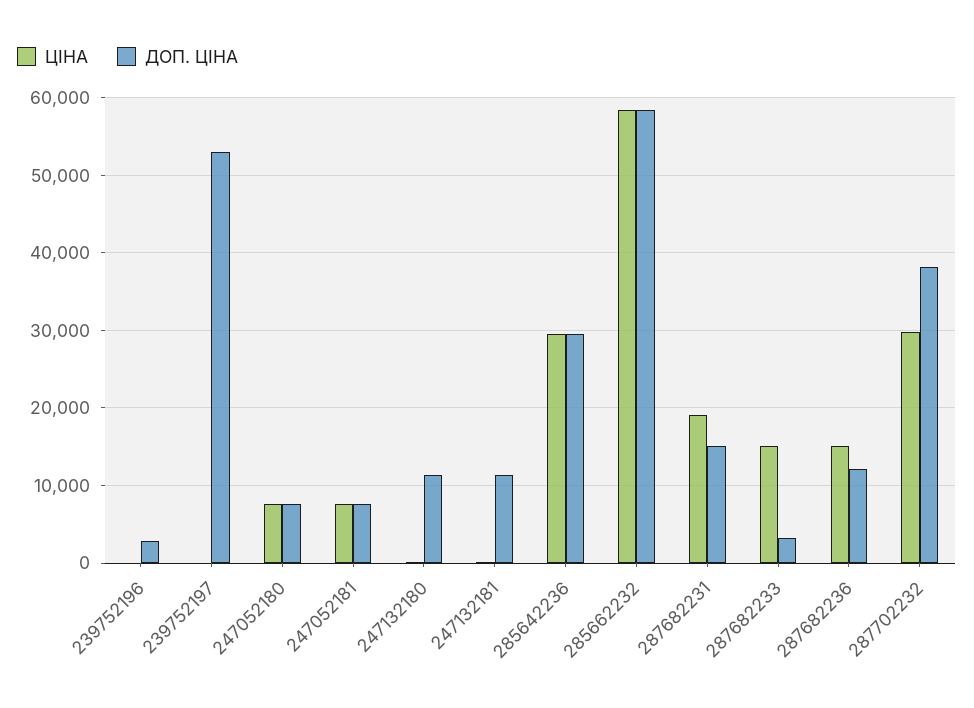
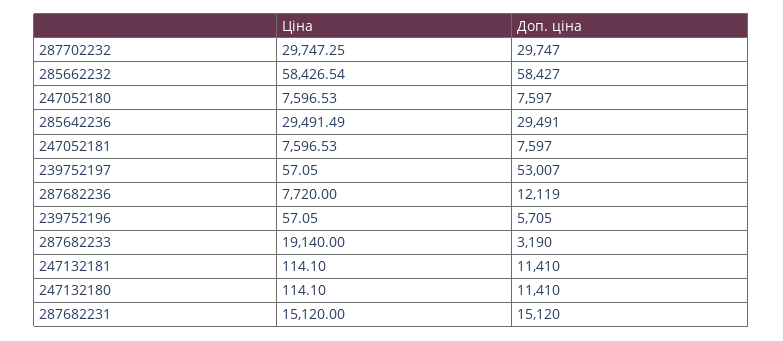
  {
    "ЦІНА": {
      "239752196": 57.05,
      "239752197": 57.05,
      "247052180": 7596.53,
      "247052181": 7596.53,
      "247132180": 114.1,
      "247132181": 114.1,
      "285642236": 29491.49,
      "285662232": 58426.54,
-     "287682231": 19000,
+     "287682231": 15120,
-     "287682233": 15000,
+     "287682233": 19140,
-     "287682236": 15000,
+     "287682236": 7720,
      "287702232": 29747.25
    },
    "ДОП. ЦІНА": {
-     "239752196": 3000,
+     "239752196": 5705,
      "239752197": 53007,
      "247052180": 7597,
      "247052181": 7597,
      "247132180": 11410,
      "247132181": 11410,
      "285642236": 29491,
      "285662232": 58427,
      "287682231": 15120,
      "287682233": 3190,
      "287682236": 12119,
-     "287702232": 38000
+     "287702232": 29747
    }
  }

